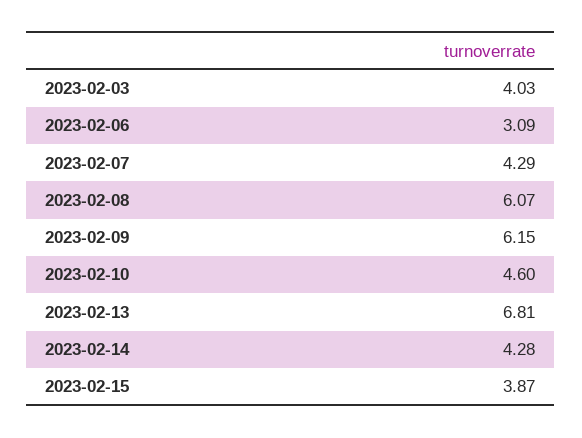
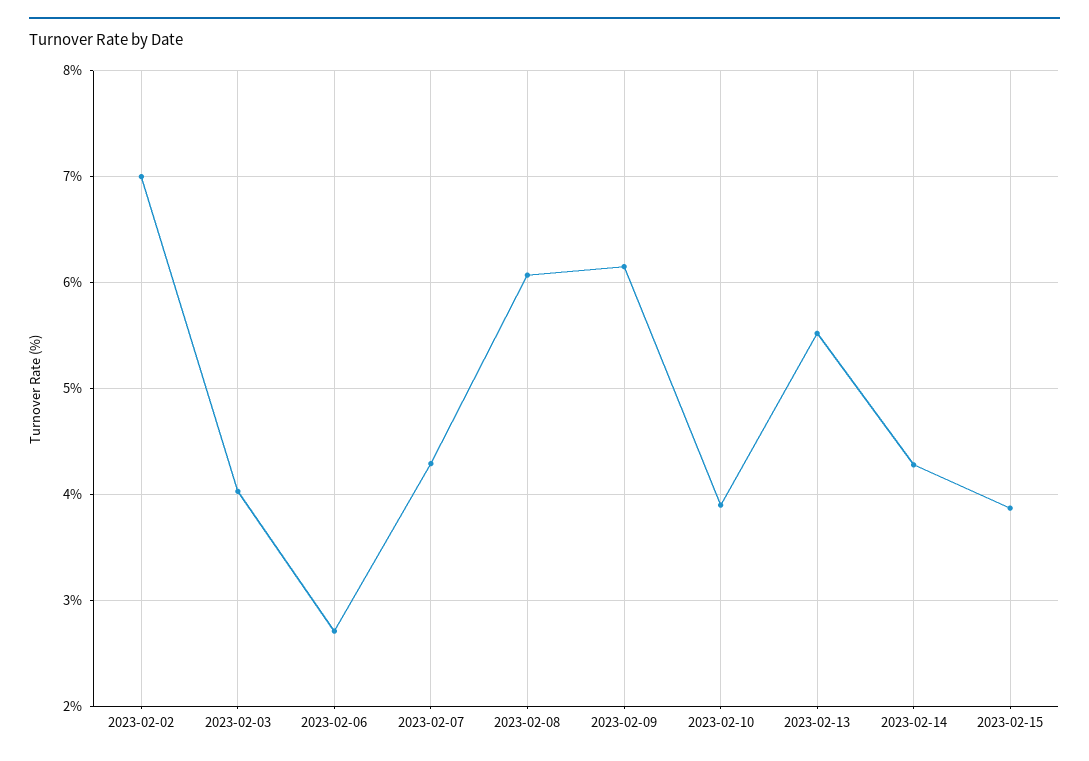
  {
    "2023-02-03": 4.03,
-   "2023-02-06": 3.09,
+   "2023-02-06": 2.7,
    "2023-02-07": 4.29,
    "2023-02-08": 6.07,
    "2023-02-09": 6.15,
-   "2023-02-10": 4.6,
+   "2023-02-10": 3.9,
-   "2023-02-13": 6.81,
+   "2023-02-13": 5.5,
    "2023-02-14": 4.28,
-   "2023-02-15": 3.87
+   "2023-02-15": 3.87,
+   "2023-02-02": 7
  }

